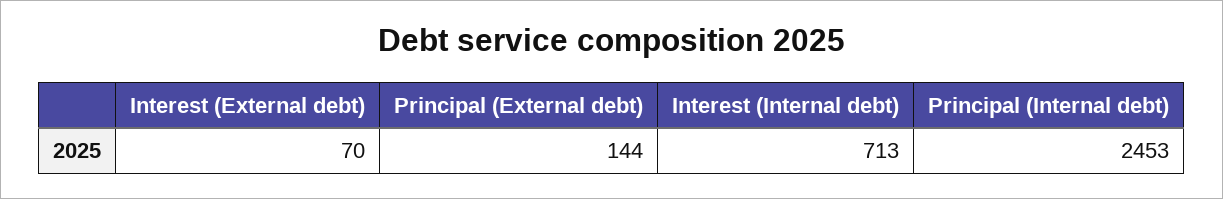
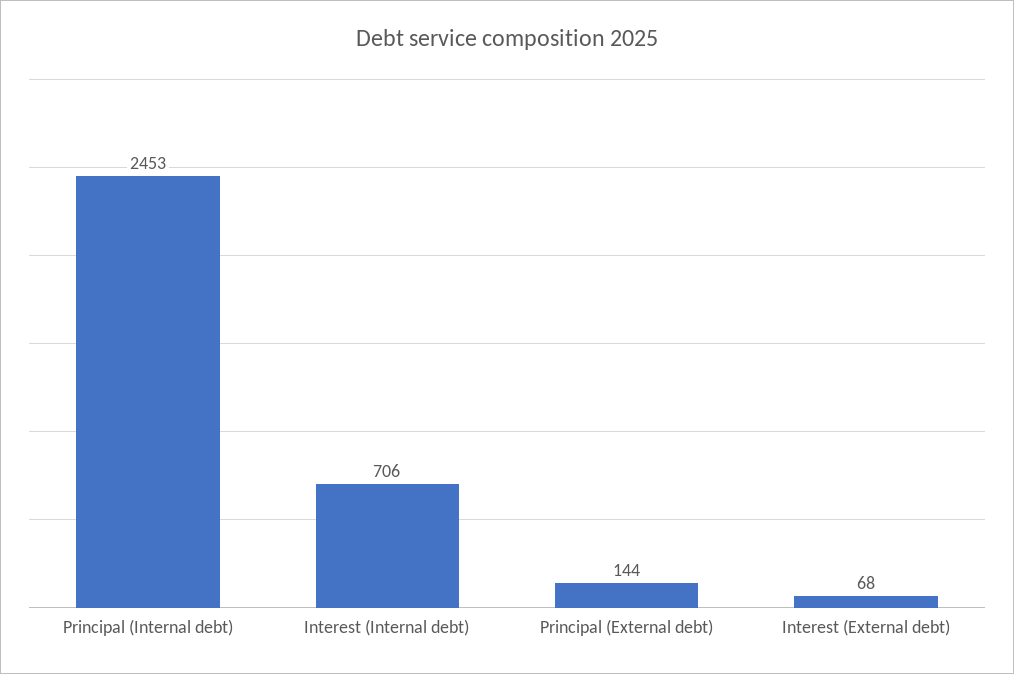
  {
-   "Interest (External debt)": 70,
+   "Interest (External debt)": 68,
    "Principal (External debt)": 144,
-   "Interest (Internal debt)": 713,
+   "Interest (Internal debt)": 706,
    "Principal (Internal debt)": 2453
  }

